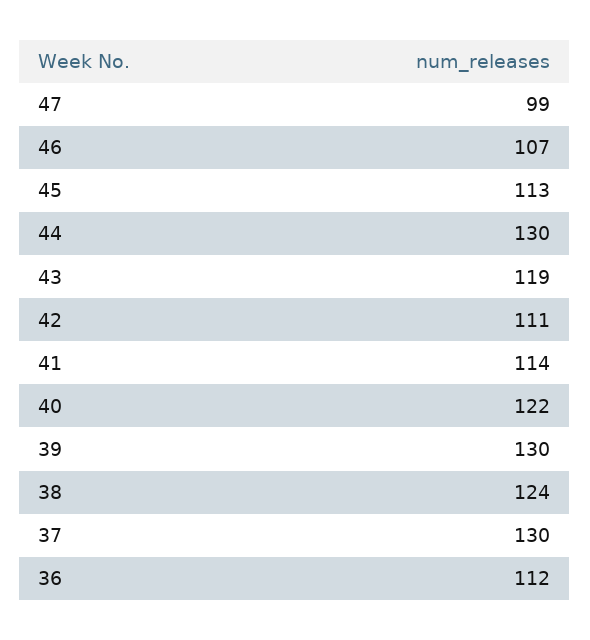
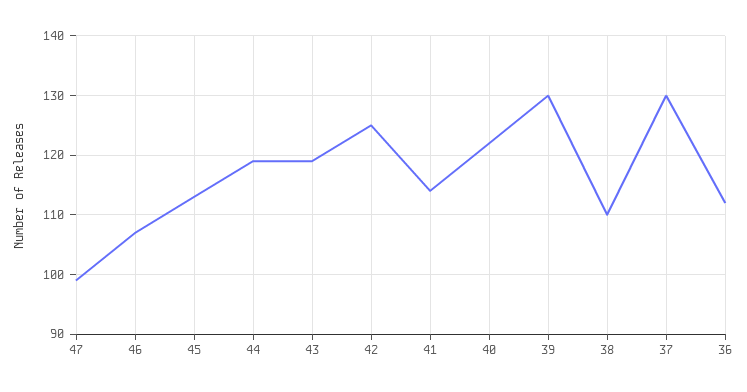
  {
    "47": 99,
    "46": 107,
    "45": 113,
-   "44": 130,
+   "44": 120,
    "43": 119,
-   "42": 111,
+   "42": 125,
    "41": 114,
    "40": 122,
    "39": 130,
-   "38": 124,
+   "38": 110,
    "37": 130,
    "36": 112
  }

